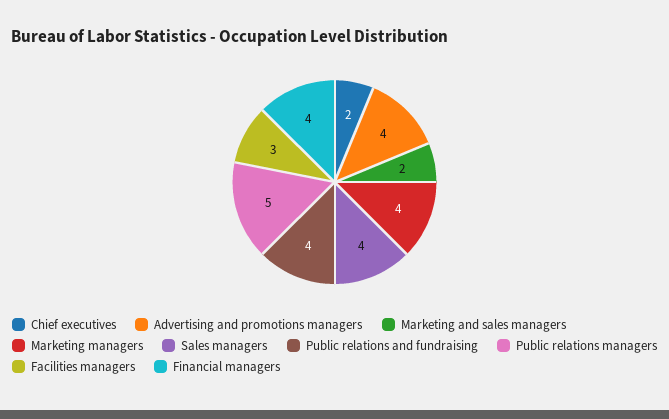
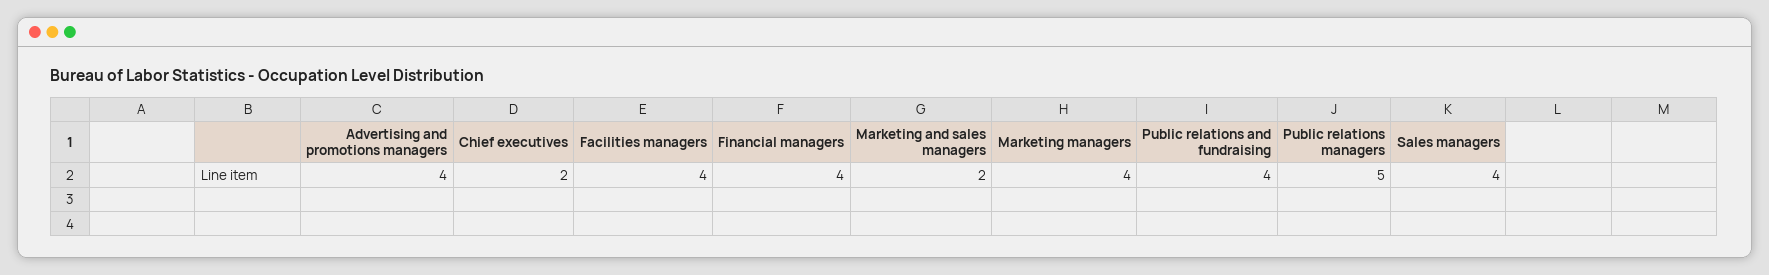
  {
    "Chief executives": 2,
    "Advertising and promotions managers": 4,
    "Marketing and sales managers": 2,
    "Marketing managers": 4,
    "Sales managers": 4,
    "Public relations and fundraising": 4,
    "Public relations managers": 5,
-   "Facilities managers": 3,
+   "Facilities managers": 4,
    "Financial managers": 4
  }

